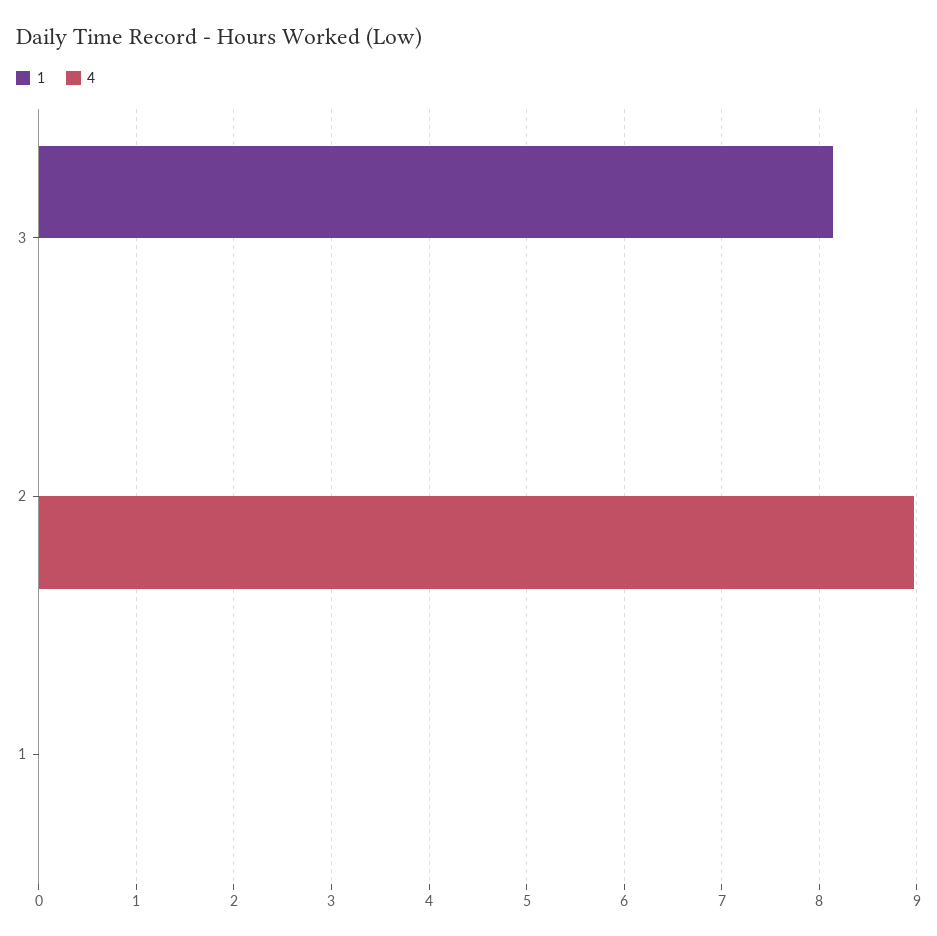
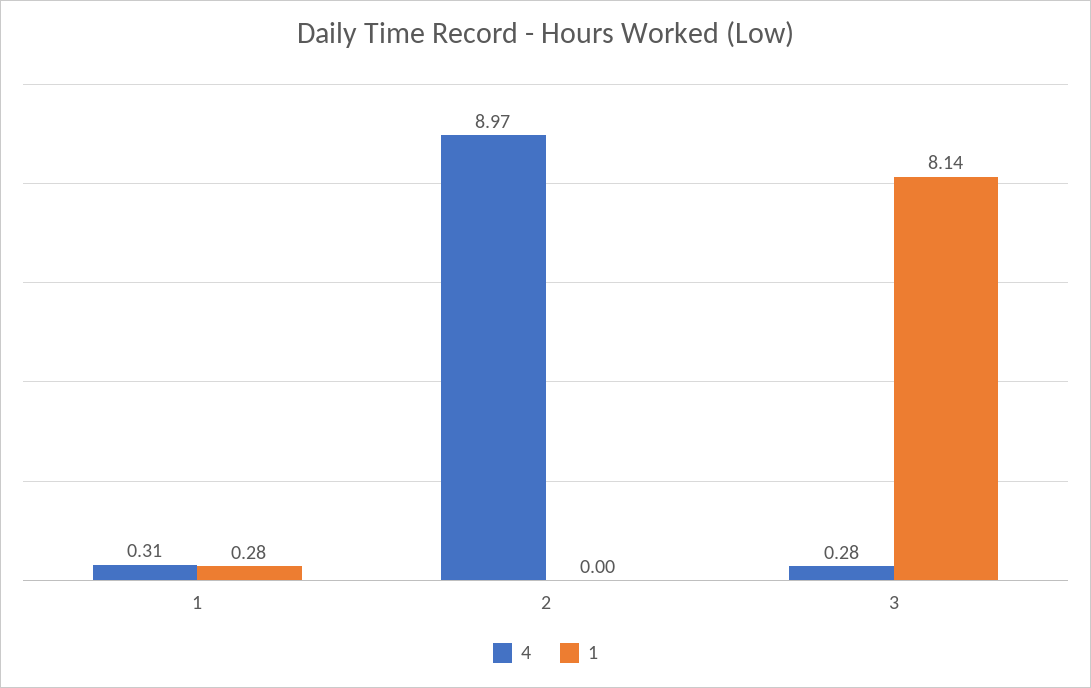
  {
    "1": {
      "3": 8.14,
      "2": 0,
-     "1": 0
+     "1": 0.28
    },
    "4": {
-     "3": 0,
+     "3": 0.28,
      "2": 8.97,
-     "1": 0
+     "1": 0.31
    }
  }

